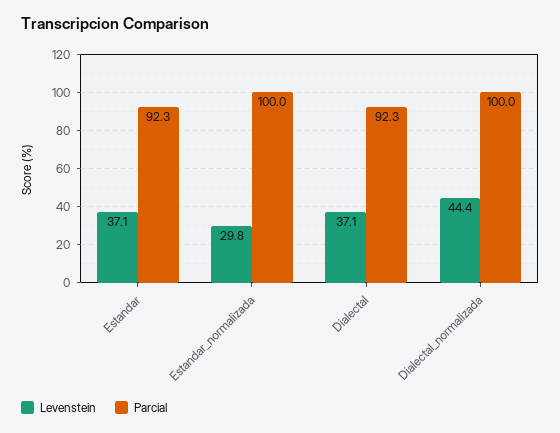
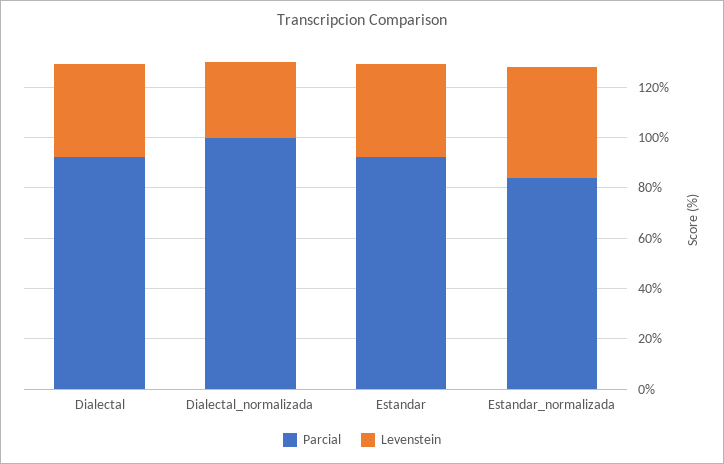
  {
    "Levenstein": {
      "Estandar": 37.1,
-     "Estandar_normalizada": 29.8,
+     "Estandar_normalizada": 45,
      "Dialectal": 37.1,
-     "Dialectal_normalizada": 44.4
+     "Dialectal_normalizada": 30
    },
    "Parcial": {
      "Estandar": 92.3,
-     "Estandar_normalizada": 100,
+     "Estandar_normalizada": 85,
      "Dialectal": 92.3,
      "Dialectal_normalizada": 100
    }
  }

